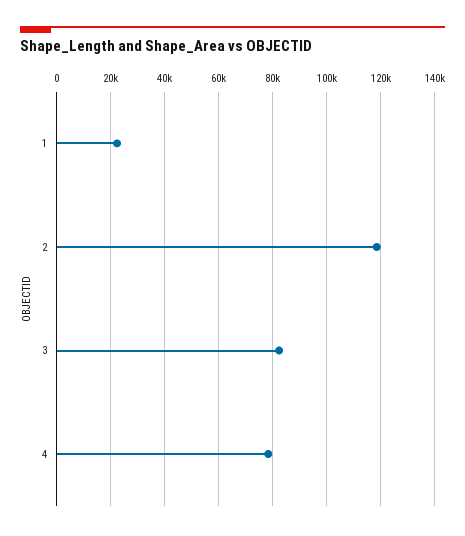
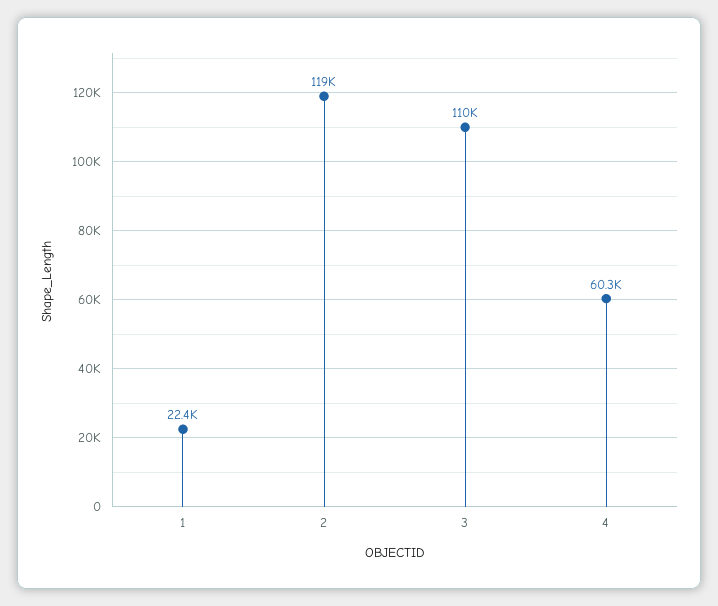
  {
    "1": 22400,
    "2": 119000,
-   "3": 82500,
+   "3": 110000,
-   "4": 77500
+   "4": 60300
  }

